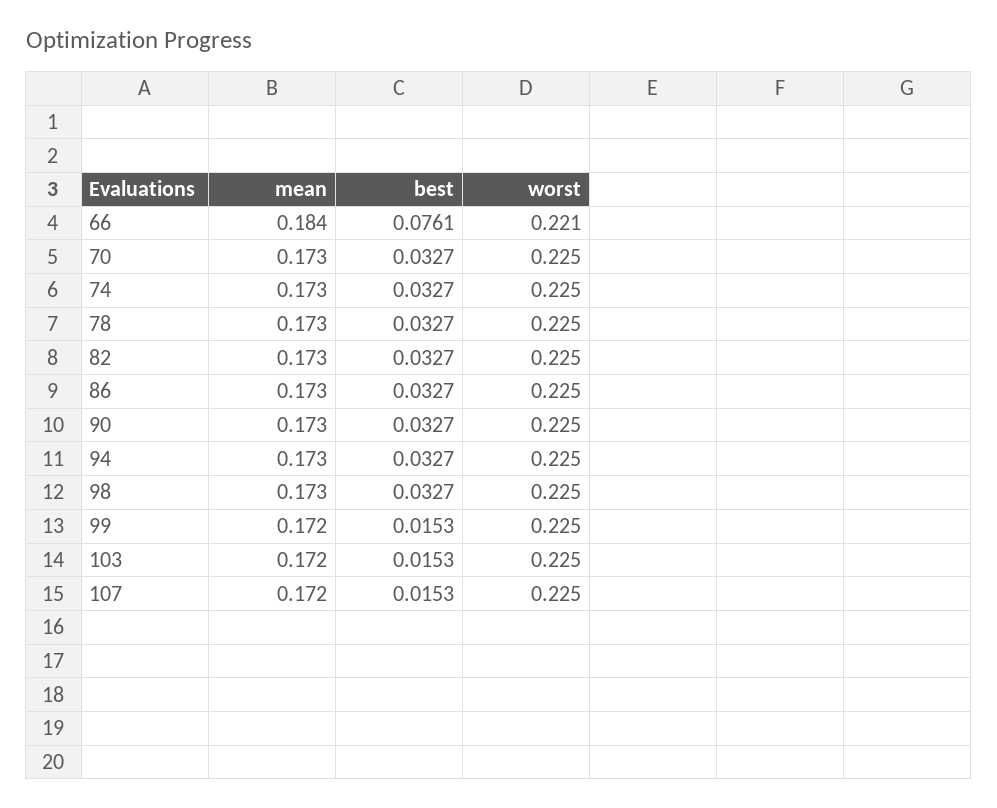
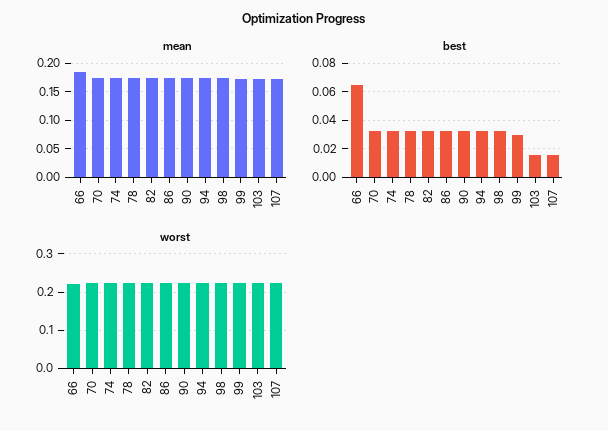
  {
    "mean": {
      "66": 0.184,
      "70": 0.173,
      "74": 0.173,
      "78": 0.173,
      "82": 0.173,
      "86": 0.173,
      "90": 0.173,
      "94": 0.173,
      "98": 0.173,
      "99": 0.172,
      "103": 0.172,
      "107": 0.172
    },
    "best": {
-     "66": 0.0761,
+     "66": 0.065,
      "70": 0.0327,
      "74": 0.0327,
      "78": 0.0327,
      "82": 0.0327,
      "86": 0.0327,
      "90": 0.0327,
      "94": 0.0327,
      "98": 0.0327,
-     "99": 0.0153,
+     "99": 0.03,
      "103": 0.0153,
      "107": 0.0153
    },
    "worst": {
      "66": 0.221,
      "70": 0.225,
      "74": 0.225,
      "78": 0.225,
      "82": 0.225,
      "86": 0.225,
      "90": 0.225,
      "94": 0.225,
      "98": 0.225,
      "99": 0.225,
      "103": 0.225,
      "107": 0.225
    }
  }

